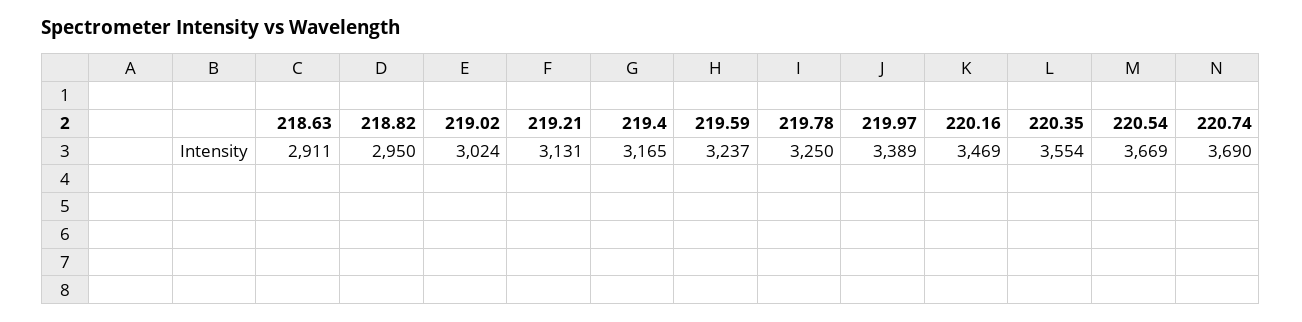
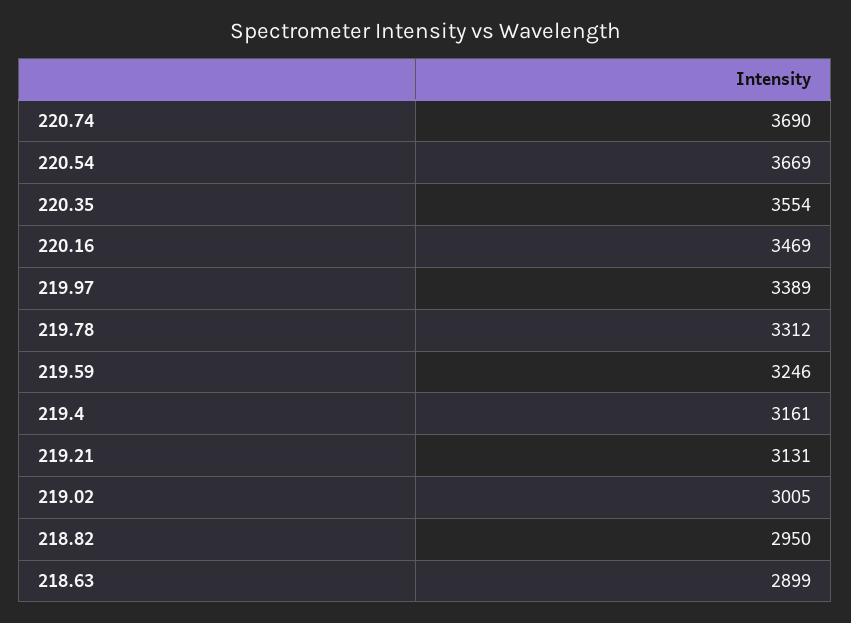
  {
-   "218.63": 2911,
+   "218.63": 2899,
    "218.82": 2950,
-   "219.02": 3024,
+   "219.02": 3005,
    "219.21": 3131,
-   "219.4": 3165,
+   "219.4": 3161,
-   "219.59": 3237,
+   "219.59": 3246,
-   "219.78": 3250,
+   "219.78": 3312,
    "219.97": 3389,
    "220.16": 3469,
    "220.35": 3554,
    "220.54": 3669,
    "220.74": 3690
  }

